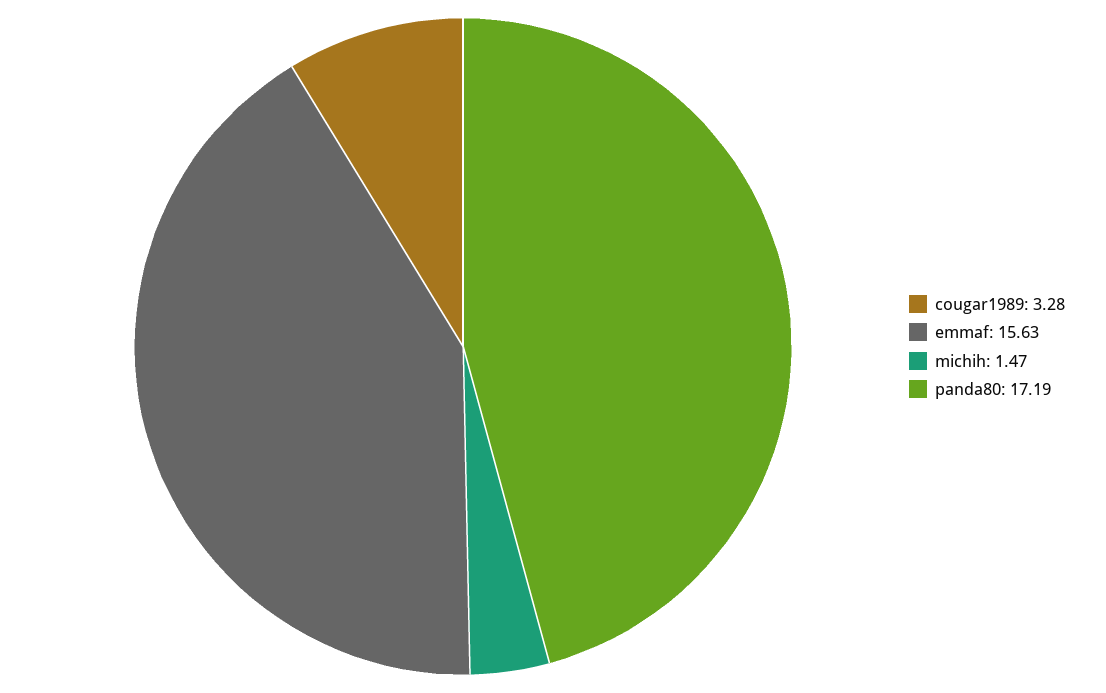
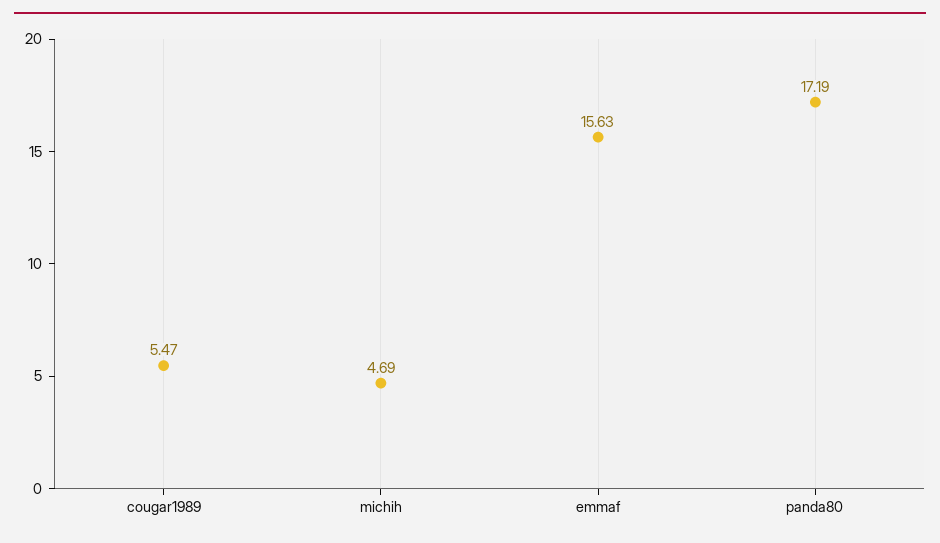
  {
-   "cougar1989": 3.28,
+   "cougar1989": 5.47,
    "emmaf": 15.63,
-   "michih": 1.47,
+   "michih": 4.69,
    "panda80": 17.19
  }

